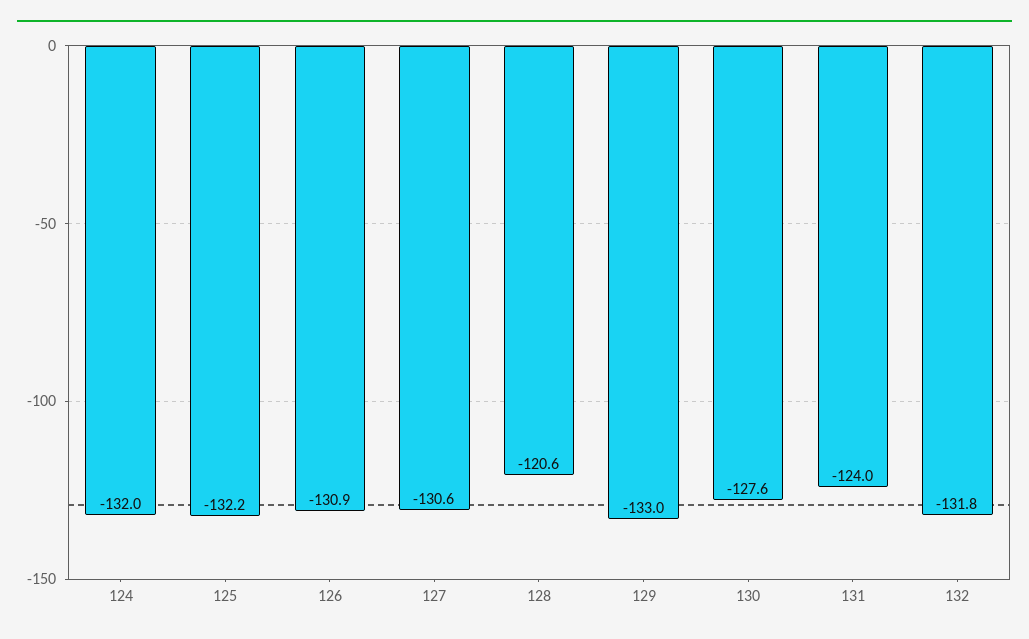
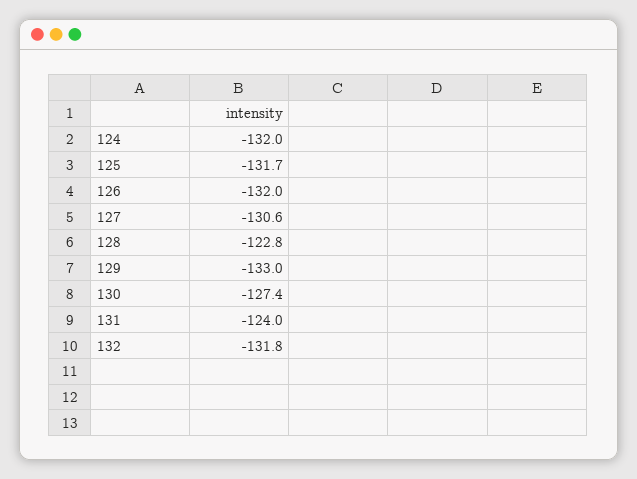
  {
    "124": -132,
-   "125": -132.2,
+   "125": -131.7,
-   "126": -130.9,
+   "126": -132,
    "127": -130.6,
-   "128": -120.6,
+   "128": -122.8,
    "129": -133,
-   "130": -127.6,
+   "130": -127.4,
    "131": -124,
    "132": -131.8
  }

